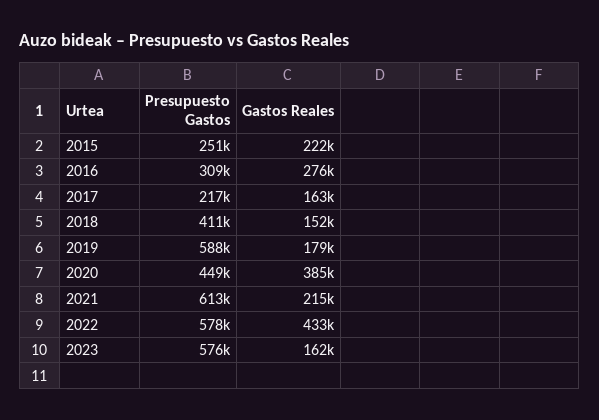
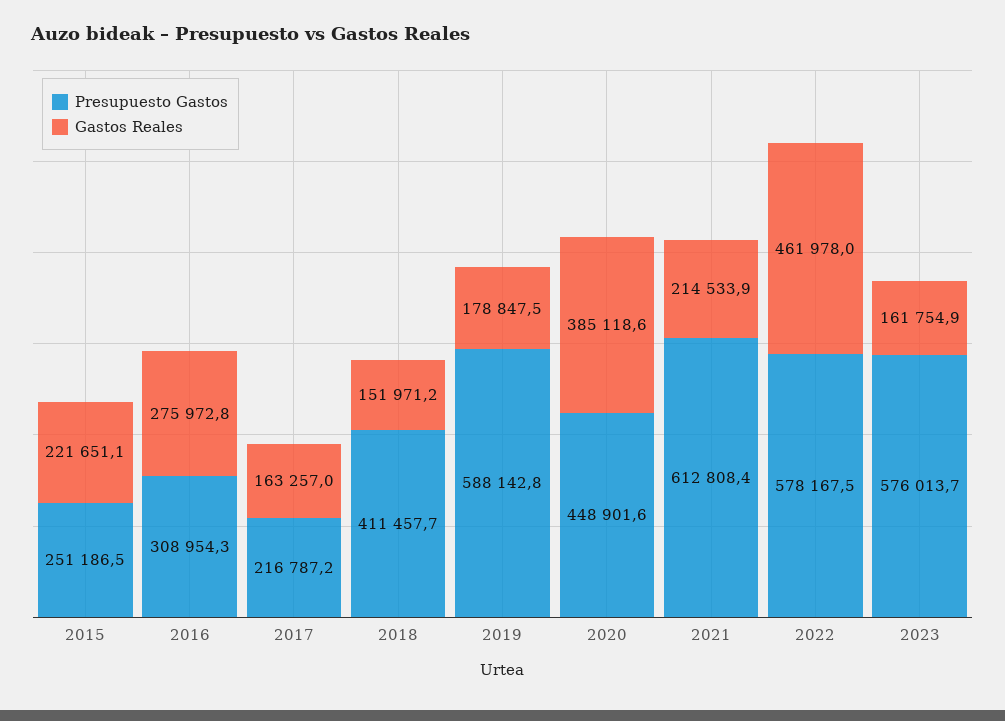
  {
    "Presupuesto Gastos": {
      "2015": 251186.5,
      "2016": 308954.3,
      "2017": 216787.2,
      "2018": 411457.7,
      "2019": 588142.8,
      "2020": 448901.6,
      "2021": 612808.4,
      "2022": 578167.5,
      "2023": 576013.7
    },
    "Gastos Reales": {
      "2015": 221651.1,
      "2016": 275972.8,
      "2017": 163257,
      "2018": 151971.2,
      "2019": 178847.5,
      "2020": 385118.6,
      "2021": 214533.9,
-     "2022": 433000,
+     "2022": 461978,
      "2023": 161754.9
    }
  }

